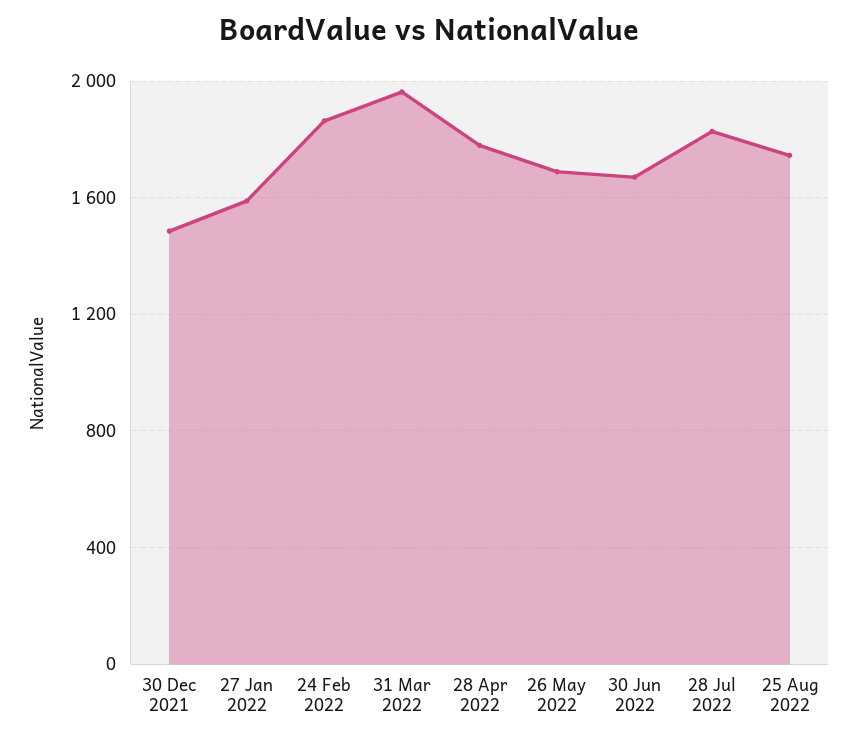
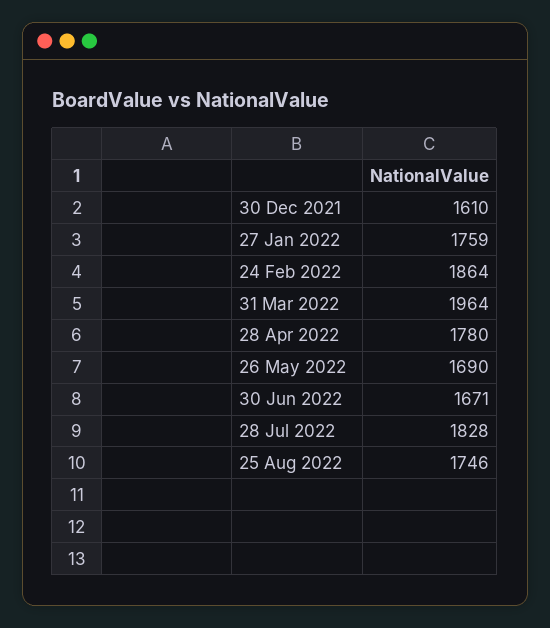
  {
-   "30 Dec 2021": 1500,
+   "30 Dec 2021": 1610,
-   "27 Jan 2022": 1600,
+   "27 Jan 2022": 1759,
    "24 Feb 2022": 1864,
    "31 Mar 2022": 1964,
    "28 Apr 2022": 1780,
    "26 May 2022": 1690,
    "30 Jun 2022": 1671,
    "28 Jul 2022": 1828,
    "25 Aug 2022": 1746
  }

